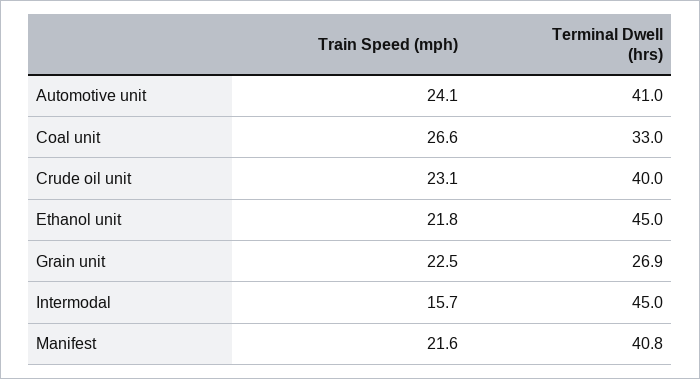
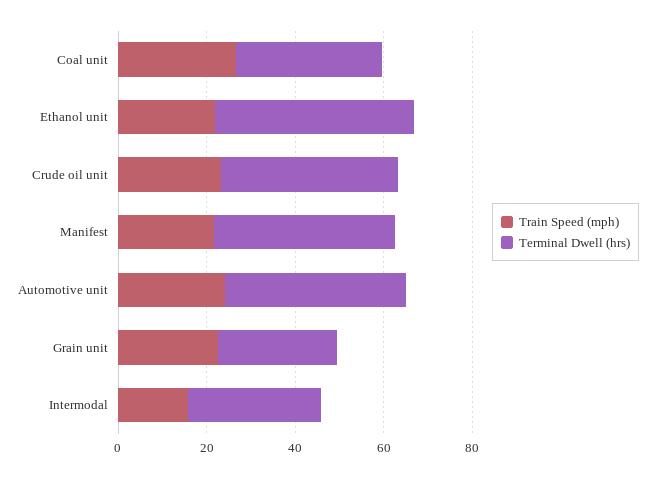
  {
    "Train Speed (mph)": {
      "Automotive unit": 24.1,
      "Coal unit": 26.6,
      "Crude oil unit": 23.1,
      "Ethanol unit": 21.8,
      "Grain unit": 22.5,
      "Intermodal": 15.7,
      "Manifest": 21.6
    },
    "Terminal Dwell (hrs)": {
      "Automotive unit": 41,
      "Coal unit": 33,
      "Crude oil unit": 40,
      "Ethanol unit": 45,
      "Grain unit": 26.9,
-     "Intermodal": 45,
+     "Intermodal": 30,
      "Manifest": 40.8
    }
  }

